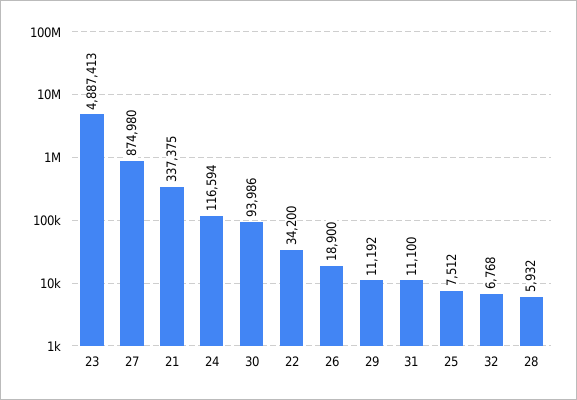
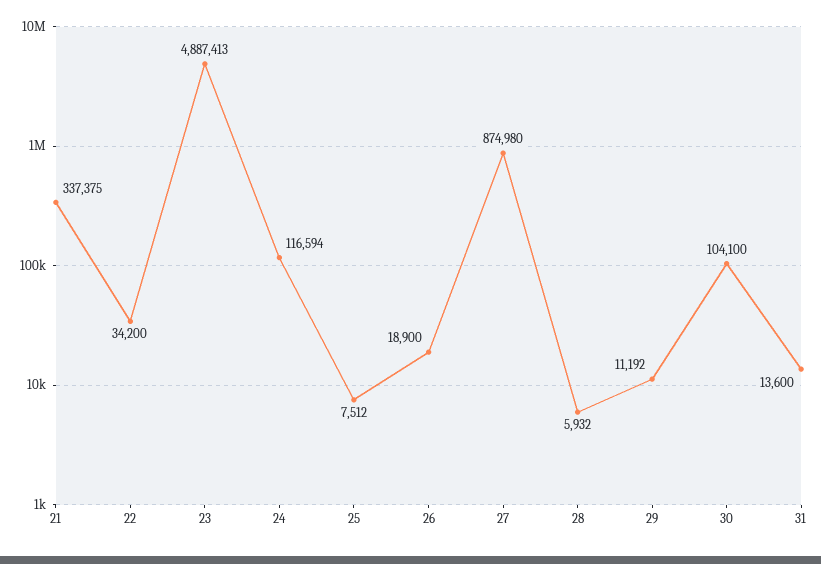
  {
    "23": 4887413,
    "27": 874980,
    "21": 337375,
    "24": 116594,
-   "30": 93986,
+   "30": 104100,
    "22": 34200,
    "26": 18900,
    "29": 11192,
-   "31": 11100,
+   "31": 13600,
    "25": 7512,
-   "32": 6768,
    "28": 5932
  }

